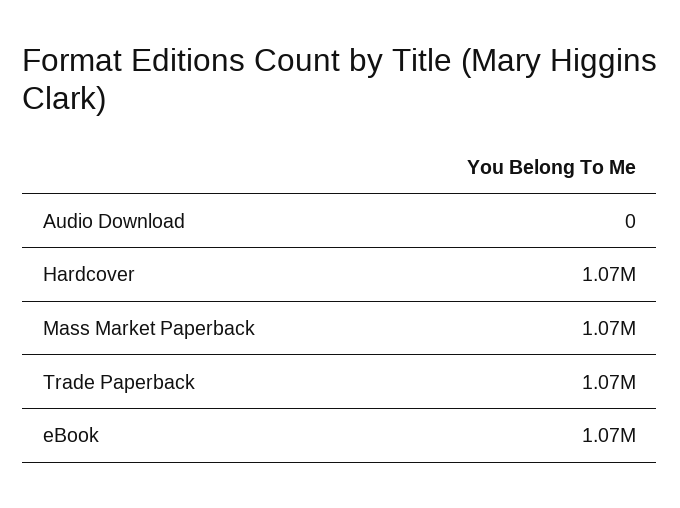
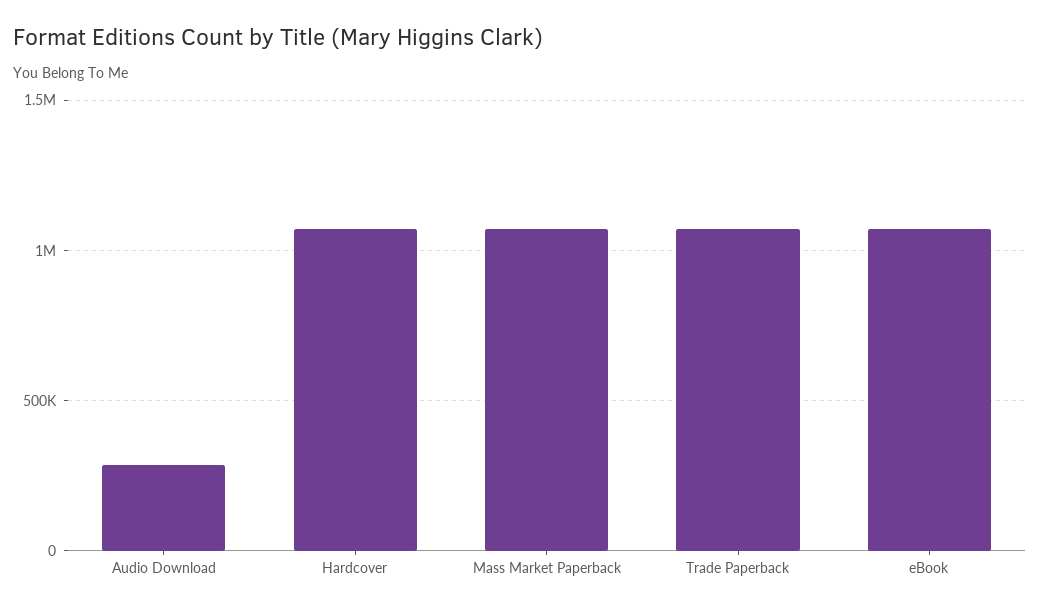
  {
-   "Audio Download": 0,
+   "Audio Download": 300000,
    "Hardcover": 1070000,
    "Mass Market Paperback": 1070000,
    "Trade Paperback": 1070000,
    "eBook": 1070000
  }

